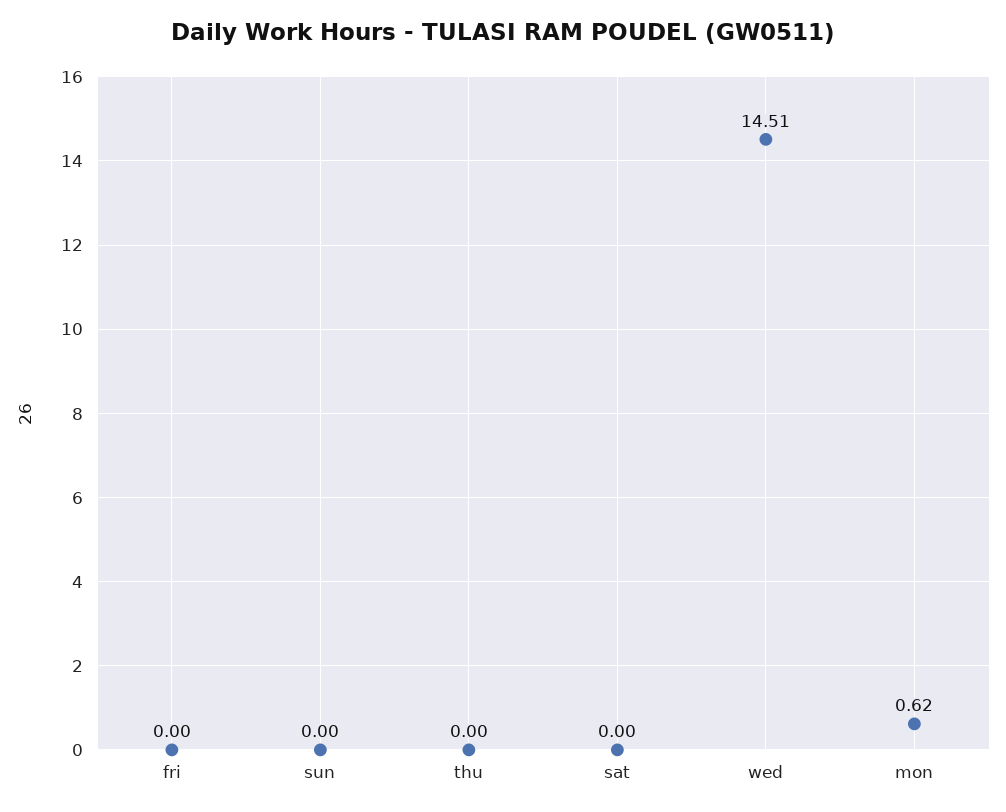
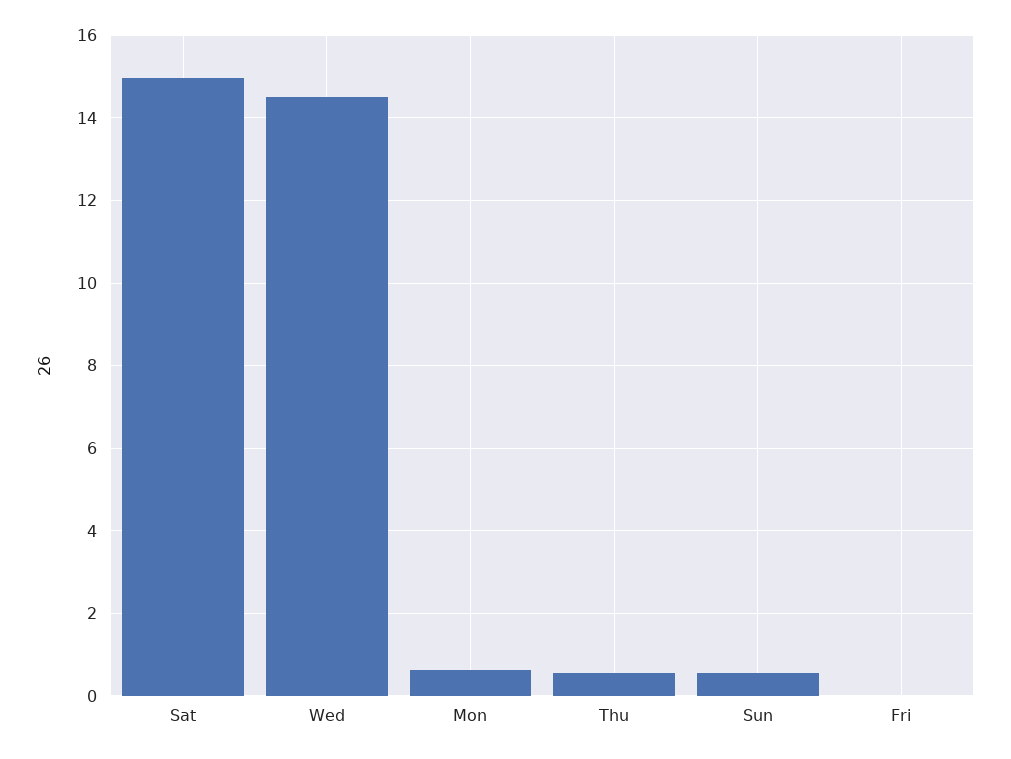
  {
    "fri": 0,
-   "sun": 0,
+   "sun": 0.6,
-   "thu": 0,
+   "thu": 0.6,
-   "sat": 0,
+   "sat": 15,
    "wed": 14.51,
    "mon": 0.62
  }

